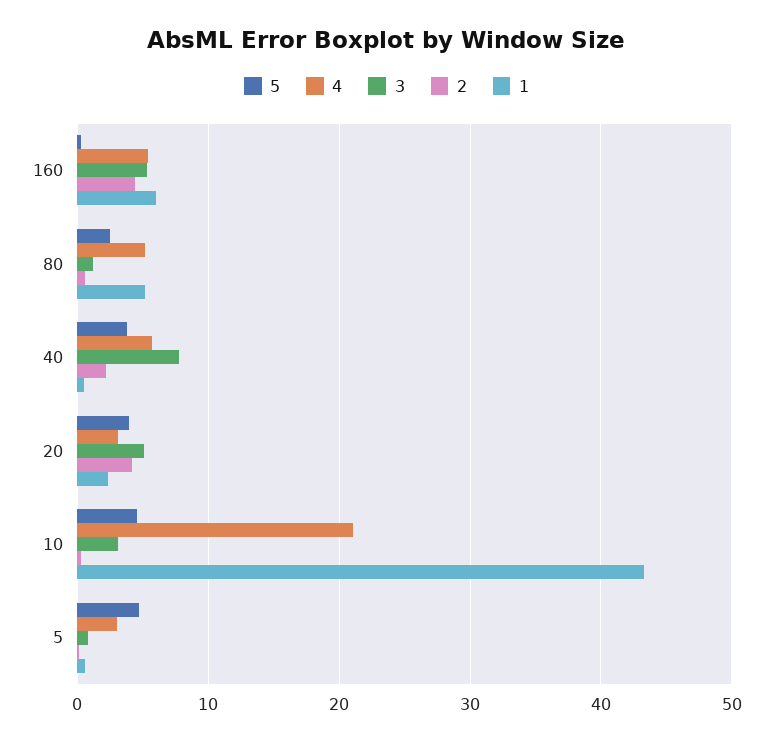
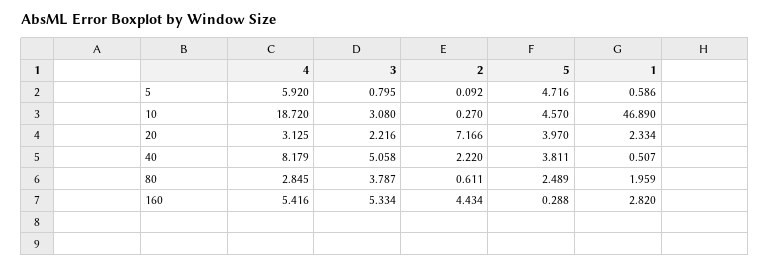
  {
    "5": {
      "160": 0.288,
      "80": 2.489,
      "40": 3.811,
      "20": 3.97,
      "10": 4.57,
      "5": 4.716
    },
    "4": {
      "160": 5.416,
-     "80": 5,
+     "80": 2.845,
-     "40": 6,
+     "40": 8.179,
      "20": 3.125,
-     "10": 21,
+     "10": 18.72,
-     "5": 3
+     "5": 5.92
    },
    "3": {
      "160": 5.334,
-     "80": 1,
+     "80": 3.787,
-     "40": 8,
+     "40": 5.058,
-     "20": 5,
+     "20": 2.216,
      "10": 3.08,
      "5": 0.795
    },
    "2": {
      "160": 4.434,
      "80": 0.611,
      "40": 2.22,
-     "20": 4,
+     "20": 7.166,
      "10": 0.27,
      "5": 0.092
    },
    "1": {
-     "160": 6,
+     "160": 2.82,
-     "80": 5,
+     "80": 1.959,
      "40": 0.507,
      "20": 2.334,
-     "10": 43,
+     "10": 46.89,
      "5": 0.586
    }
  }

